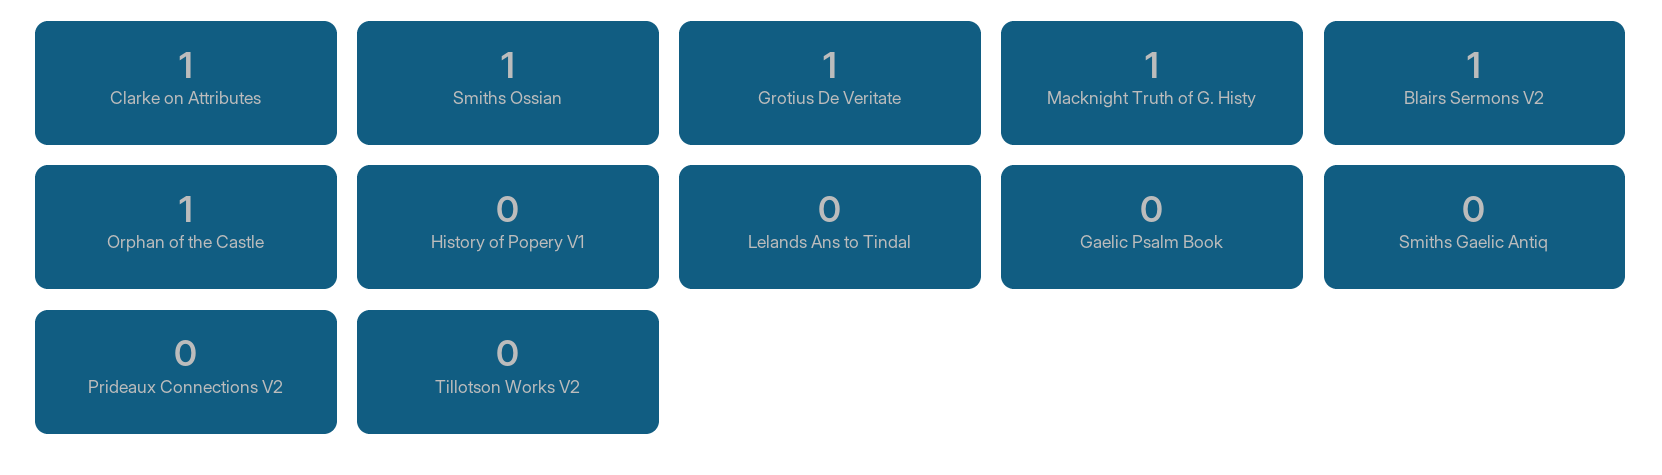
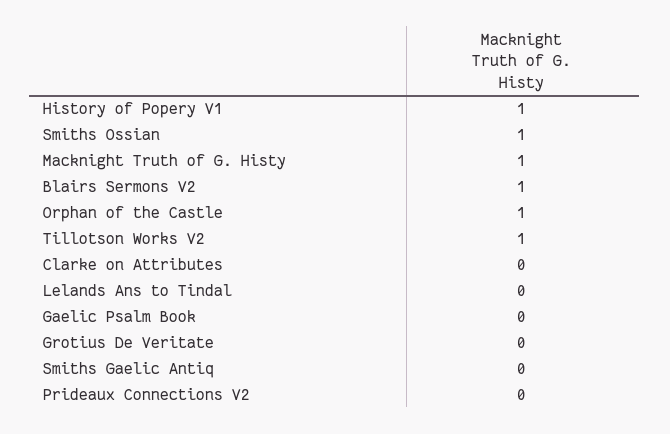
  {
-   "Clarke on Attributes": 1,
+   "Clarke on Attributes": 0,
    "Smiths Ossian": 1,
-   "Grotius De Veritate": 1,
+   "Grotius De Veritate": 0,
    "Macknight Truth of G. Histy": 1,
    "Blairs Sermons V2": 1,
    "Orphan of the Castle": 1,
-   "History of Popery V1": 0,
+   "History of Popery V1": 1,
    "Lelands Ans to Tindal": 0,
    "Gaelic Psalm Book": 0,
    "Smiths Gaelic Antiq": 0,
    "Prideaux Connections V2": 0,
-   "Tillotson Works V2": 0
+   "Tillotson Works V2": 1
  }

